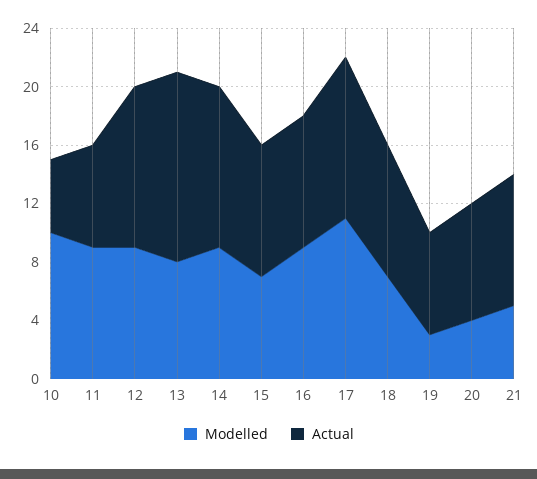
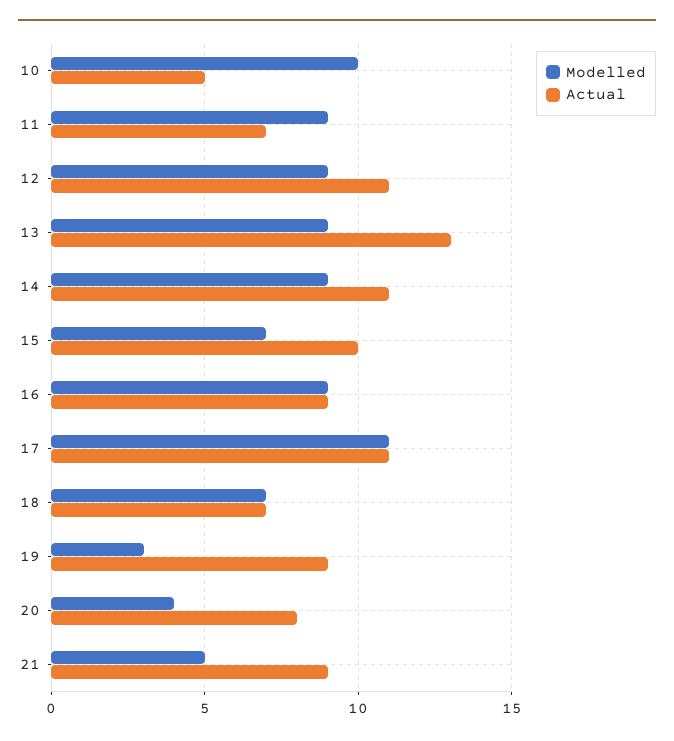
  {
    "Modelled": {
      "10": 10,
      "11": 9,
      "12": 9,
-     "13": 8,
+     "13": 9,
      "14": 9,
      "15": 7,
      "16": 9,
      "17": 11,
      "18": 7,
      "19": 3,
      "20": 4,
      "21": 5
    },
    "Actual": {
      "10": 5,
      "11": 7,
      "12": 11,
      "13": 13,
      "14": 11,
-     "15": 9,
+     "15": 10,
      "16": 9,
      "17": 11,
-     "18": 9,
+     "18": 7,
-     "19": 7,
+     "19": 9,
      "20": 8,
      "21": 9
    }
  }

